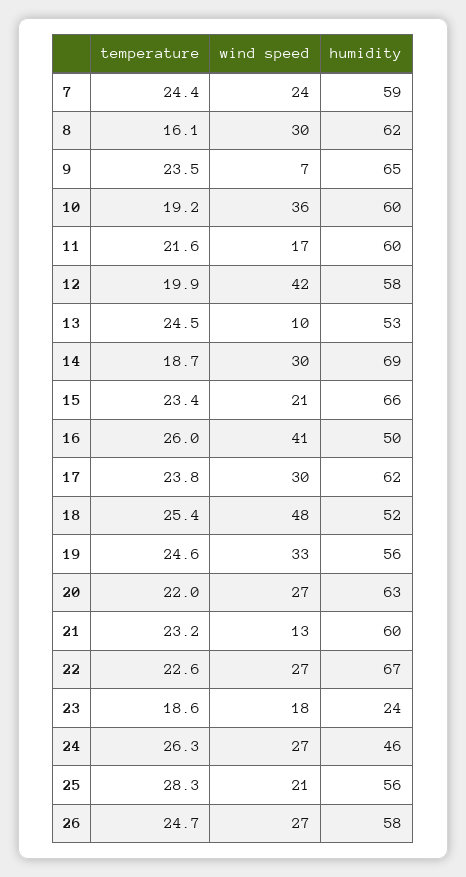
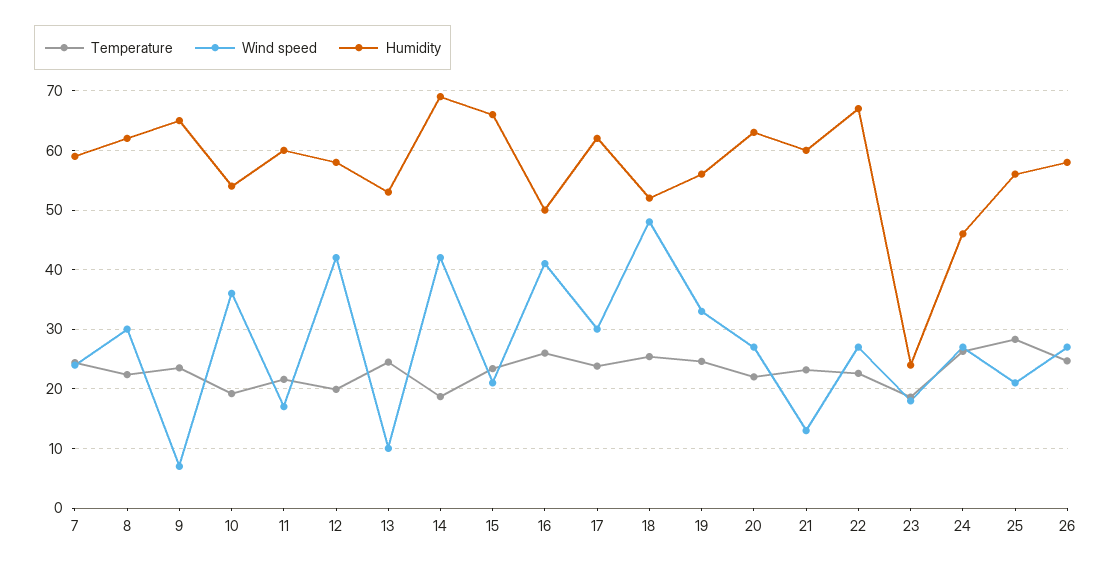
  {
    "temperature": {
      "7": 24.4,
-     "8": 16.1,
+     "8": 22,
      "9": 23.5,
      "10": 19.2,
      "11": 21.6,
      "12": 19.9,
      "13": 24.5,
      "14": 18.7,
      "15": 23.4,
      "16": 26,
      "17": 23.8,
      "18": 25.4,
      "19": 24.6,
      "20": 22,
      "21": 23.2,
      "22": 22.6,
      "23": 18.6,
      "24": 26.3,
      "25": 28.3,
      "26": 24.7
    },
    "wind speed": {
      "7": 24,
      "8": 30,
      "9": 7,
      "10": 36,
      "11": 17,
      "12": 42,
      "13": 10,
-     "14": 30,
+     "14": 42,
      "15": 21,
      "16": 41,
      "17": 30,
      "18": 48,
      "19": 33,
      "20": 27,
      "21": 13,
      "22": 27,
      "23": 18,
      "24": 27,
      "25": 21,
      "26": 27
    },
    "humidity": {
      "7": 59,
      "8": 62,
      "9": 65,
-     "10": 60,
+     "10": 54,
      "11": 60,
      "12": 58,
      "13": 53,
      "14": 69,
      "15": 66,
      "16": 50,
      "17": 62,
      "18": 52,
      "19": 56,
      "20": 63,
      "21": 60,
      "22": 67,
      "23": 24,
      "24": 46,
      "25": 56,
      "26": 58
    }
  }

